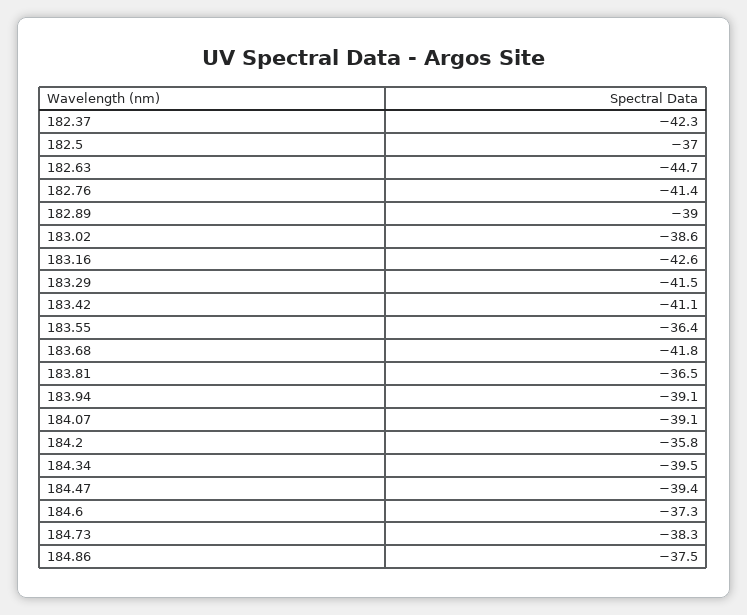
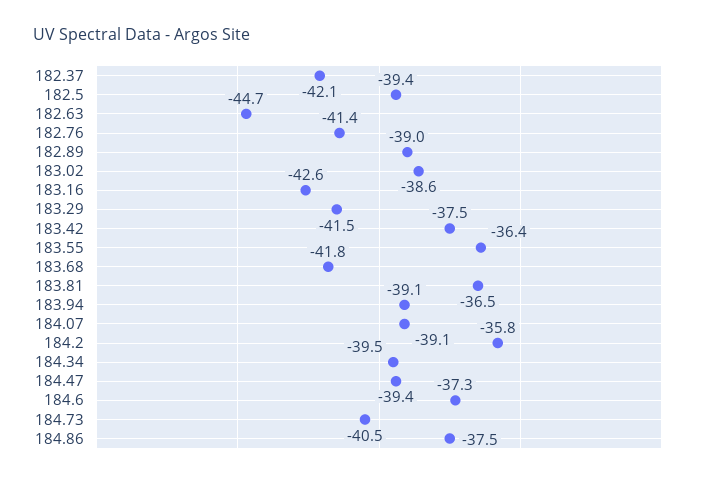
  {
-   "182.37": -42.3,
+   "182.37": -42.1,
-   "182.5": -37,
+   "182.5": -39.4,
    "182.63": -44.7,
    "182.76": -41.4,
    "182.89": -39,
    "183.02": -38.6,
    "183.16": -42.6,
    "183.29": -41.5,
-   "183.42": -41.1,
+   "183.42": -37.5,
    "183.55": -36.4,
    "183.68": -41.8,
    "183.81": -36.5,
    "183.94": -39.1,
    "184.07": -39.1,
    "184.2": -35.8,
    "184.34": -39.5,
    "184.47": -39.4,
    "184.6": -37.3,
-   "184.73": -38.3,
+   "184.73": -40.5,
    "184.86": -37.5
  }

